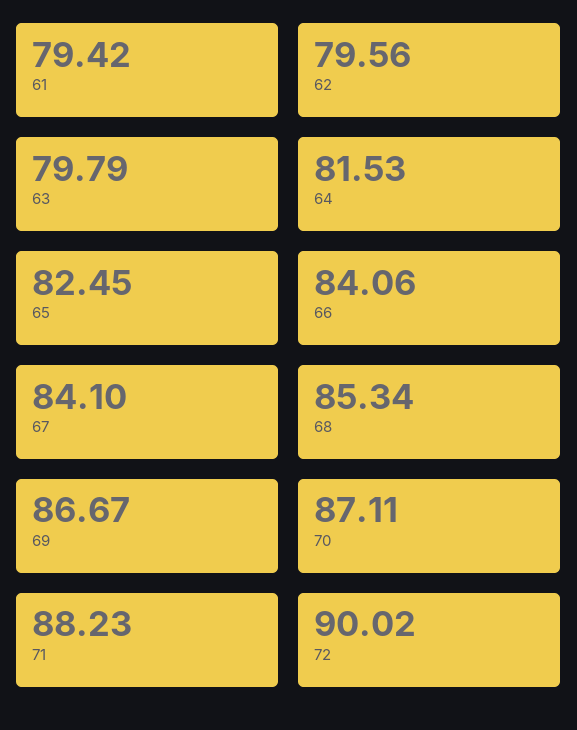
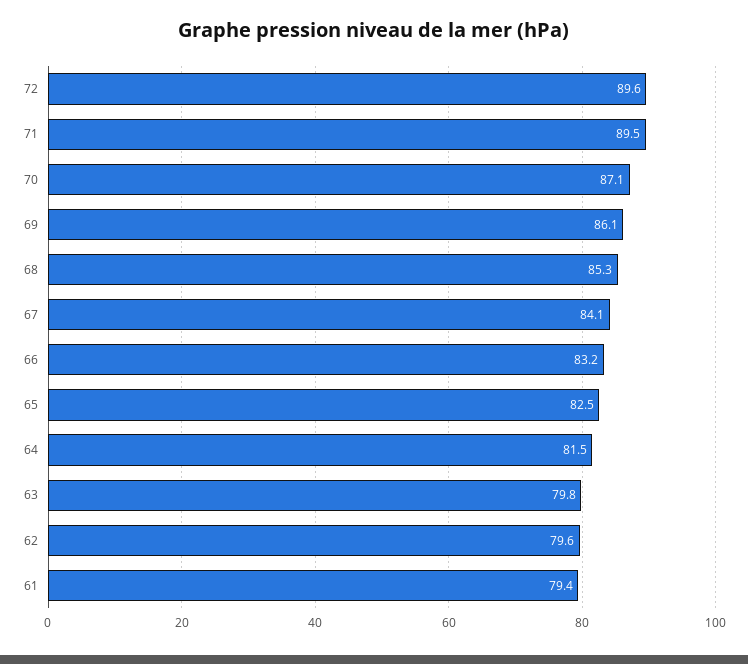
  {
    "61": 79.42,
    "62": 79.56,
    "63": 79.79,
    "64": 81.53,
    "65": 82.45,
-   "66": 84.06,
+   "66": 83.2,
    "67": 84.1,
    "68": 85.34,
-   "69": 86.67,
+   "69": 86.1,
    "70": 87.11,
-   "71": 88.23,
+   "71": 89.5,
-   "72": 90.02
+   "72": 89.6
  }

